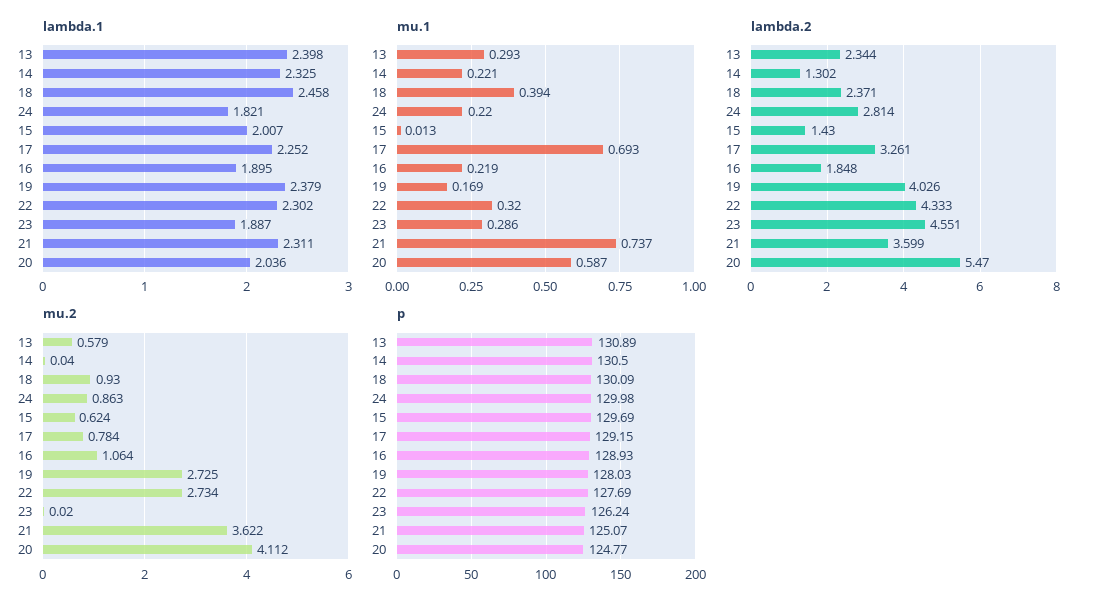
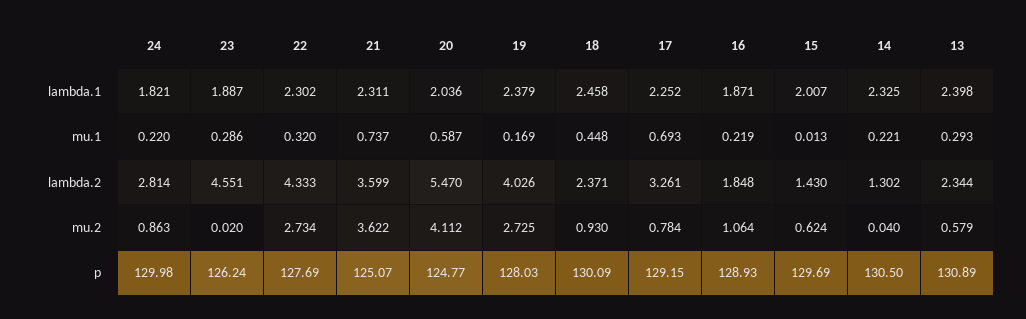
  {
    "lambda.1": {
      "13": 2.398,
      "14": 2.325,
      "18": 2.458,
      "24": 1.821,
      "15": 2.007,
      "17": 2.252,
-     "16": 1.895,
+     "16": 1.871,
      "19": 2.379,
      "22": 2.302,
      "23": 1.887,
      "21": 2.311,
      "20": 2.036
    },
    "mu.1": {
      "13": 0.293,
      "14": 0.221,
-     "18": 0.394,
+     "18": 0.448,
      "24": 0.22,
      "15": 0.013,
      "17": 0.693,
      "16": 0.219,
      "19": 0.169,
      "22": 0.32,
      "23": 0.286,
      "21": 0.737,
      "20": 0.587
    },
    "lambda.2": {
      "13": 2.344,
      "14": 1.302,
      "18": 2.371,
      "24": 2.814,
      "15": 1.43,
      "17": 3.261,
      "16": 1.848,
      "19": 4.026,
      "22": 4.333,
      "23": 4.551,
      "21": 3.599,
      "20": 5.47
    },
    "mu.2": {
      "13": 0.579,
      "14": 0.04,
      "18": 0.93,
      "24": 0.863,
      "15": 0.624,
      "17": 0.784,
      "16": 1.064,
      "19": 2.725,
      "22": 2.734,
      "23": 0.02,
      "21": 3.622,
      "20": 4.112
    },
    "p": {
      "13": 130.89,
      "14": 130.5,
      "18": 130.09,
      "24": 129.98,
      "15": 129.69,
      "17": 129.15,
      "16": 128.93,
      "19": 128.03,
      "22": 127.69,
      "23": 126.24,
      "21": 125.07,
      "20": 124.77
    }
  }

